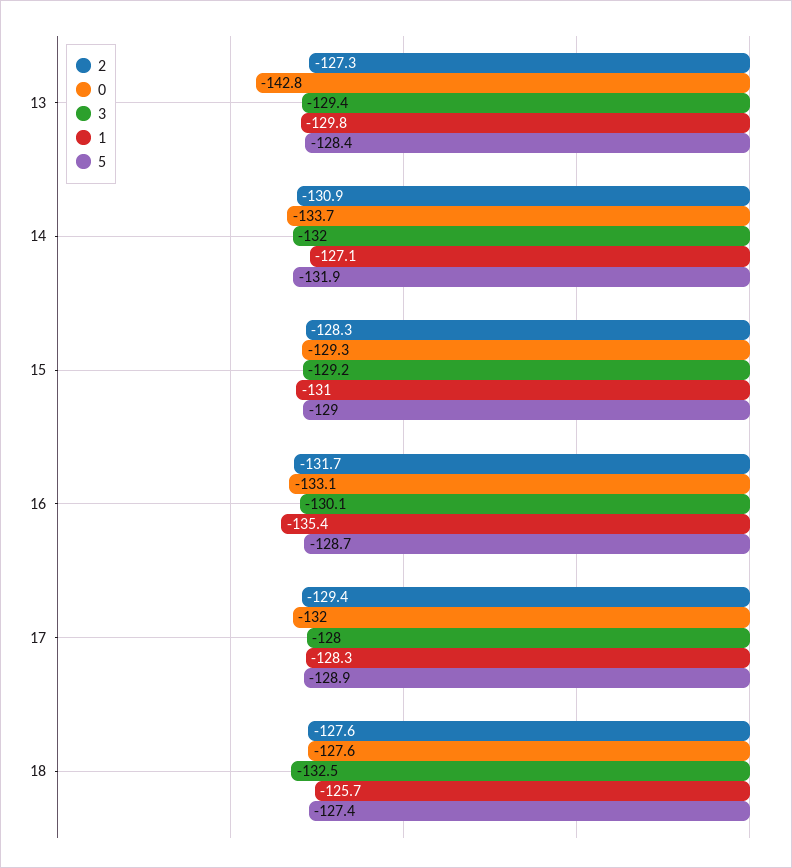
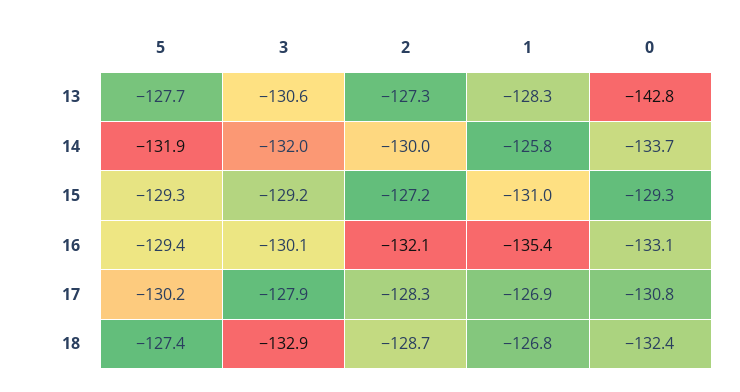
  {
    "2": {
      "13": -127.3,
-     "14": -130.9,
+     "14": -130,
-     "15": -128.3,
+     "15": -127.2,
-     "16": -131.7,
+     "16": -132.1,
-     "17": -129.4,
+     "17": -128.3,
-     "18": -127.6
+     "18": -128.7
    },
    "0": {
      "13": -142.8,
      "14": -133.7,
      "15": -129.3,
      "16": -133.1,
-     "17": -132,
+     "17": -130.8,
-     "18": -127.6
+     "18": -132.4
    },
    "3": {
-     "13": -129.4,
+     "13": -130.6,
      "14": -132,
      "15": -129.2,
      "16": -130.1,
-     "17": -128,
+     "17": -127.9,
-     "18": -132.5
+     "18": -132.9
    },
    "1": {
-     "13": -129.8,
+     "13": -128.3,
-     "14": -127.1,
+     "14": -125.8,
      "15": -131,
      "16": -135.4,
-     "17": -128.3,
+     "17": -126.9,
-     "18": -125.7
+     "18": -126.8
    },
    "5": {
-     "13": -128.4,
+     "13": -127.7,
      "14": -131.9,
-     "15": -129,
+     "15": -129.3,
-     "16": -128.7,
+     "16": -129.4,
-     "17": -128.9,
+     "17": -130.2,
      "18": -127.4
    }
  }

